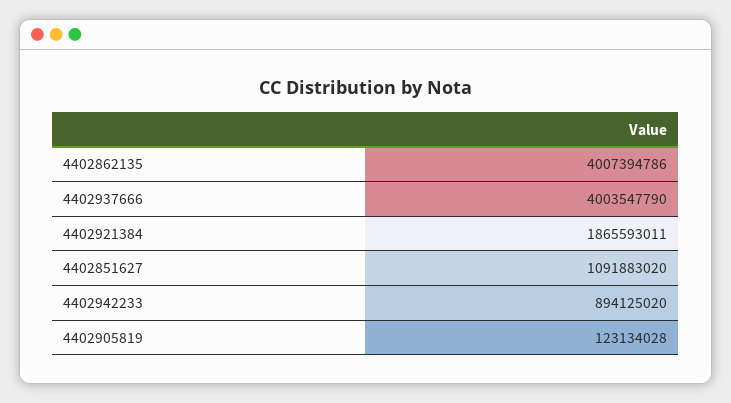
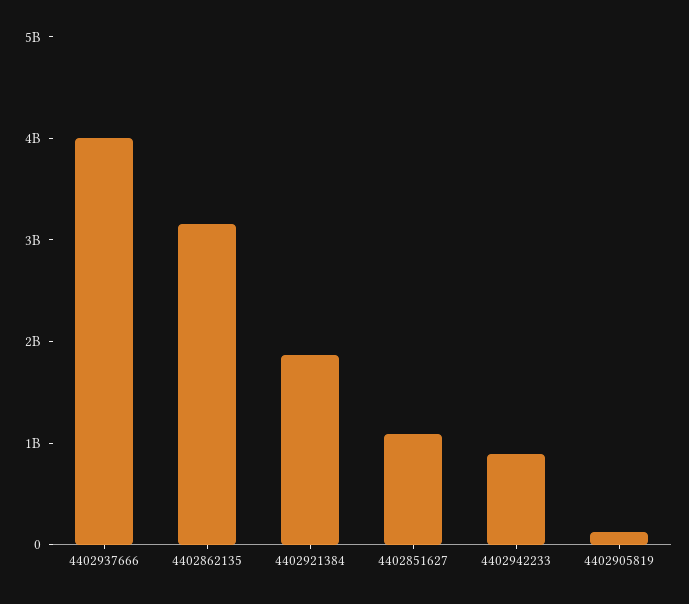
  {
-   "4402862135": 4007394786,
+   "4402862135": 3200000000,
    "4402937666": 4003547790,
    "4402921384": 1865593011,
    "4402851627": 1091883020,
    "4402942233": 894125020,
    "4402905819": 123134028
  }

